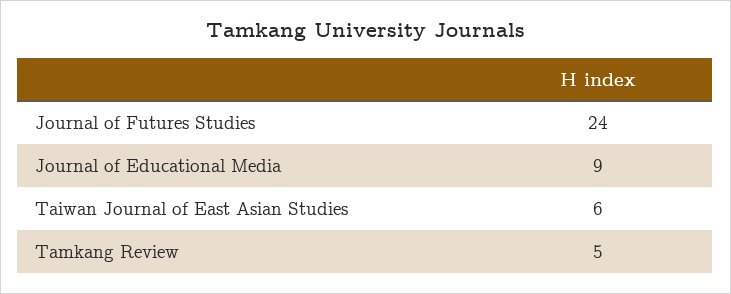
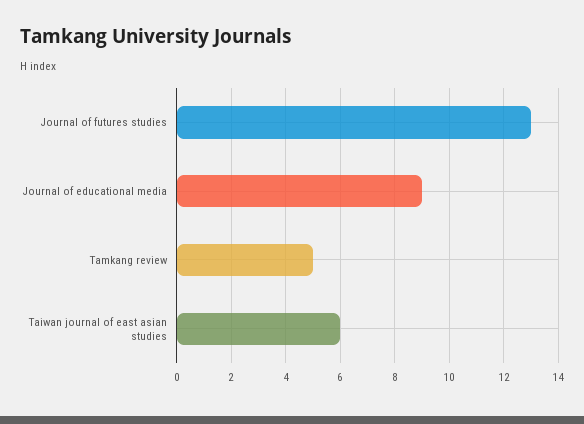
  {
-   "Journal of Futures Studies": 24,
+   "Journal of Futures Studies": 13,
    "Journal of Educational Media": 9,
    "Taiwan Journal of East Asian Studies": 6,
    "Tamkang Review": 5
  }

